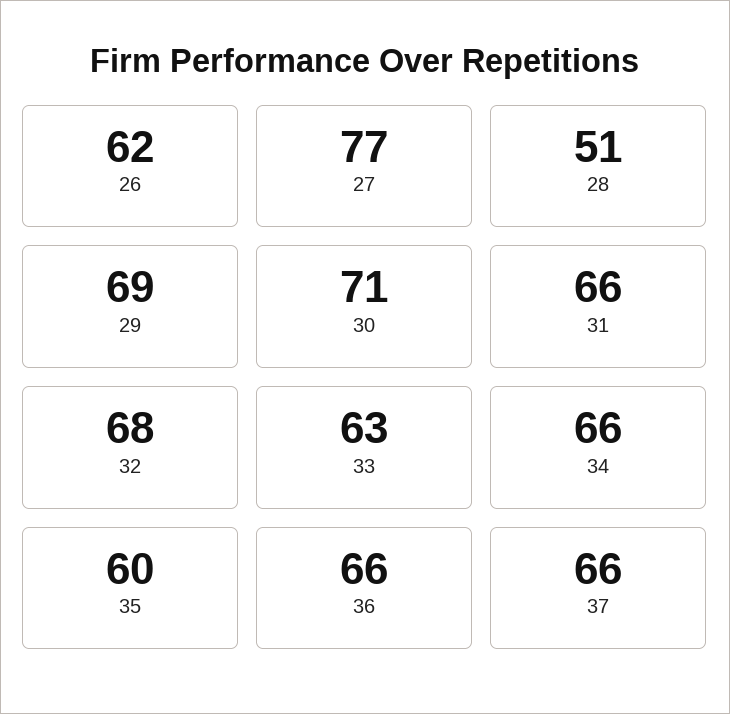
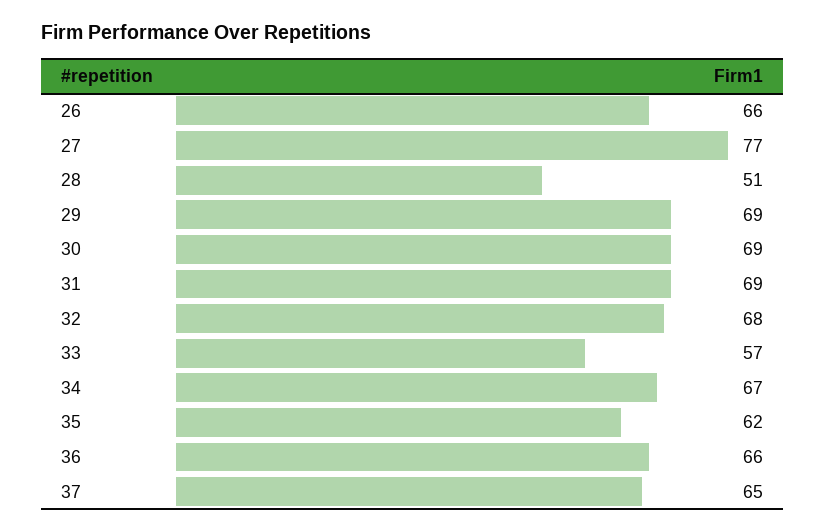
  {
-   "26": 62,
+   "26": 66,
    "27": 77,
    "28": 51,
    "29": 69,
-   "30": 71,
+   "30": 69,
-   "31": 66,
+   "31": 69,
    "32": 68,
-   "33": 63,
+   "33": 57,
-   "34": 66,
+   "34": 67,
-   "35": 60,
+   "35": 62,
    "36": 66,
-   "37": 66
+   "37": 65
  }

